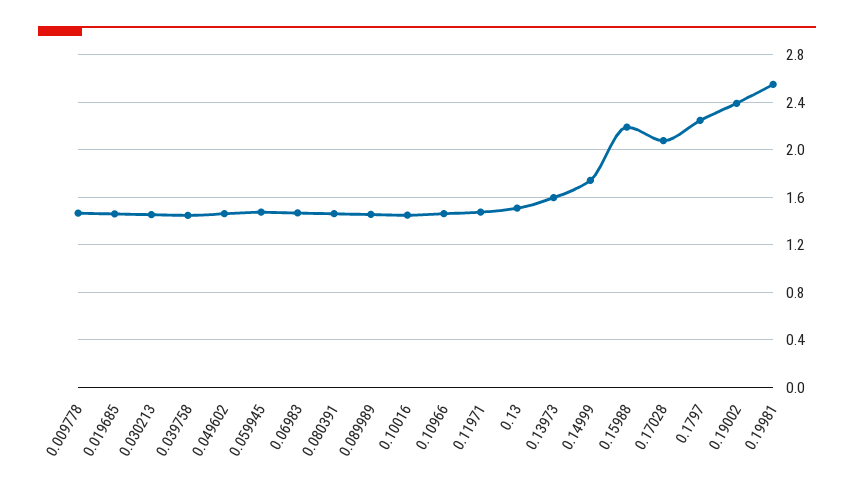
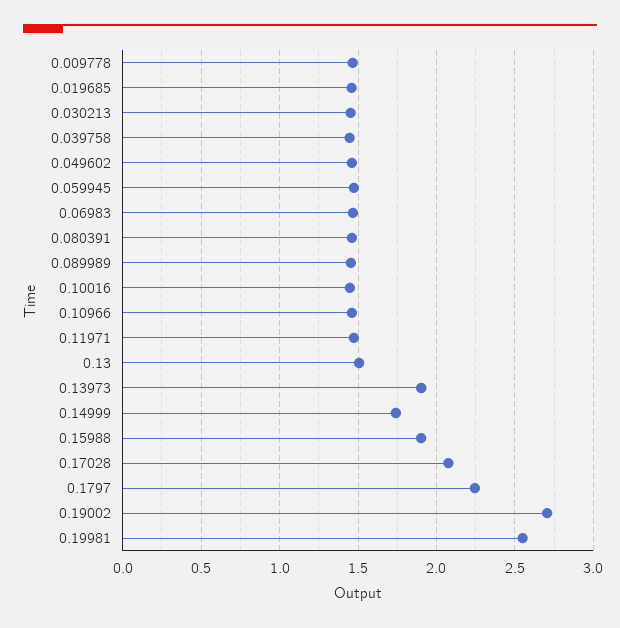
  {
    "0.009778": 1.45,
    "0.019685": 1.45,
    "0.030213": 1.45,
    "0.039758": 1.45,
    "0.049602": 1.45,
    "0.059945": 1.45,
    "0.06983": 1.45,
    "0.080391": 1.45,
    "0.089989": 1.45,
    "0.10016": 1.45,
    "0.10966": 1.45,
    "0.11971": 1.45,
    "0.13": 1.5,
-   "0.13973": 1.6,
+   "0.13973": 1.9,
    "0.14999": 1.75,
-   "0.15988": 2.2,
+   "0.15988": 1.9,
    "0.17028": 2.1,
    "0.1797": 2.25,
-   "0.19002": 2.4,
+   "0.19002": 2.7,
    "0.19981": 2.55
  }

